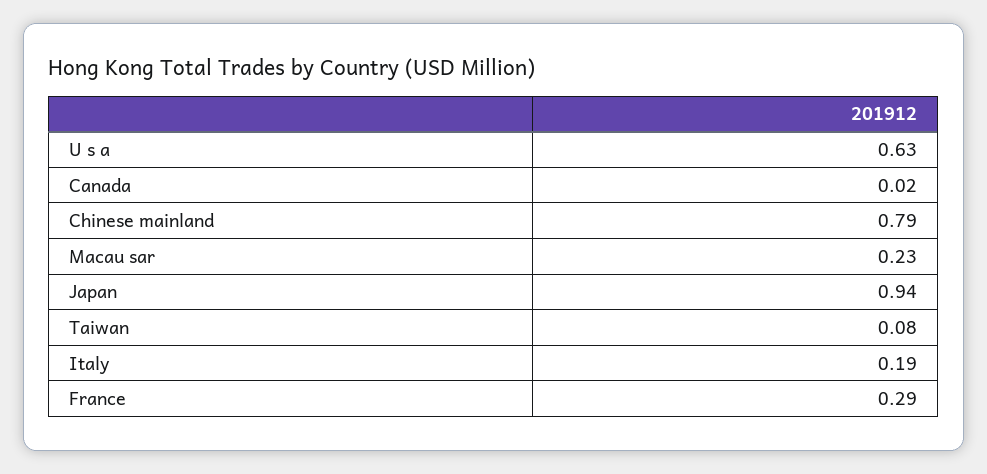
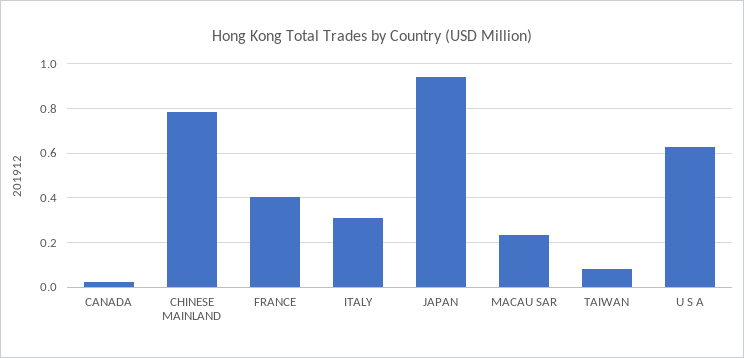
  {
    "U s a": 0.63,
    "Canada": 0.02,
    "Chinese mainland": 0.79,
    "Macau sar": 0.23,
    "Japan": 0.94,
    "Taiwan": 0.08,
-   "Italy": 0.19,
+   "Italy": 0.3,
-   "France": 0.29
+   "France": 0.4
  }

